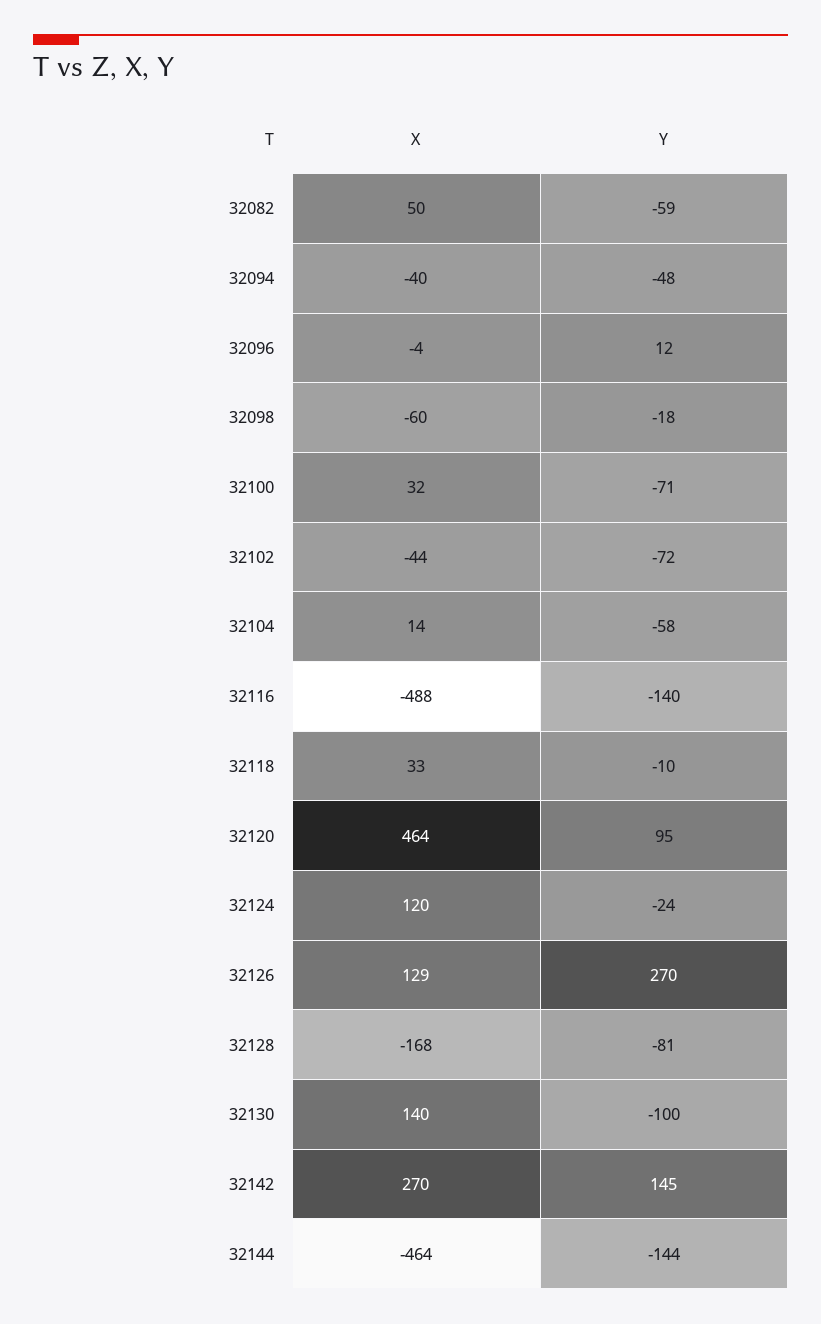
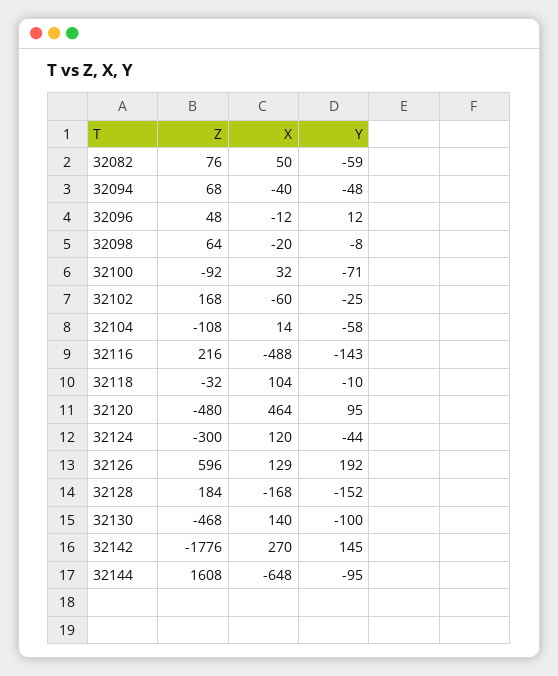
  {
    "X": {
      "32082": 50,
      "32094": -40,
-     "32096": -4,
+     "32096": -12,
-     "32098": -60,
+     "32098": -20,
      "32100": 32,
-     "32102": -44,
+     "32102": -60,
      "32104": 14,
      "32116": -488,
-     "32118": 33,
+     "32118": 104,
      "32120": 464,
      "32124": 120,
      "32126": 129,
      "32128": -168,
      "32130": 140,
      "32142": 270,
-     "32144": -464
+     "32144": -648
    },
    "Y": {
      "32082": -59,
      "32094": -48,
      "32096": 12,
-     "32098": -18,
+     "32098": -8,
      "32100": -71,
-     "32102": -72,
+     "32102": -25,
      "32104": -58,
-     "32116": -140,
+     "32116": -143,
      "32118": -10,
      "32120": 95,
-     "32124": -24,
+     "32124": -44,
-     "32126": 270,
+     "32126": 192,
-     "32128": -81,
+     "32128": -152,
      "32130": -100,
      "32142": 145,
-     "32144": -144
+     "32144": -95
-   }
+   },
+   "Z": {
+     "32082": 76,
+     "32094": 68,
+     "32096": 48,
+     "32098": 64,
+     "32100": -92,
+     "32102": 168,
+     "32104": -108,
+     "32116": 216,
+     "32118": -32,
+     "32120": -480,
+     "32124": -300,
+     "32126": 596,
+     "32128": 184,
+     "32130": -468,
+     "32142": -1776,
+     "32144": 1608
+   }
  }

